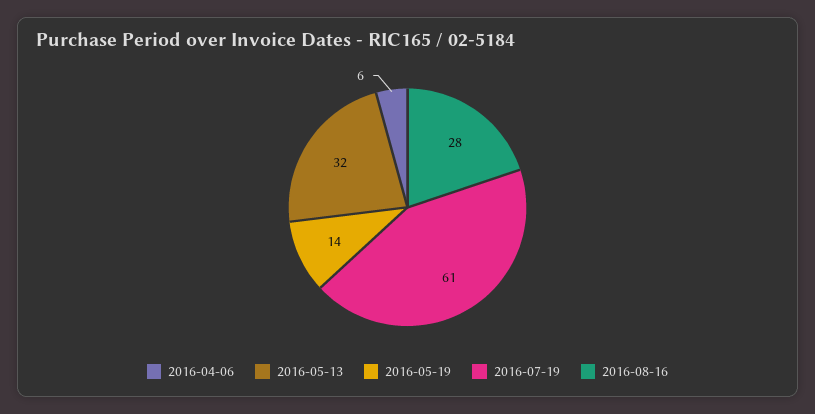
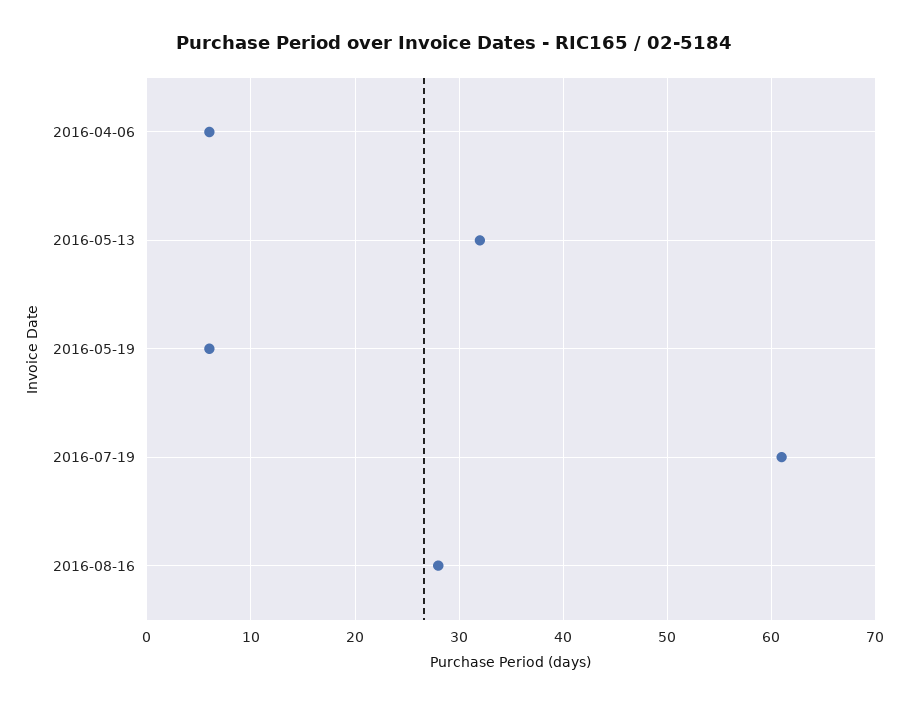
  {
    "2016-04-06": 6,
    "2016-05-13": 32,
-   "2016-05-19": 14,
+   "2016-05-19": 6,
    "2016-07-19": 61,
    "2016-08-16": 28
  }

